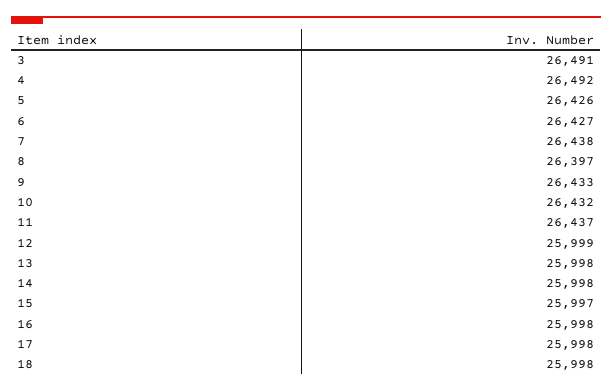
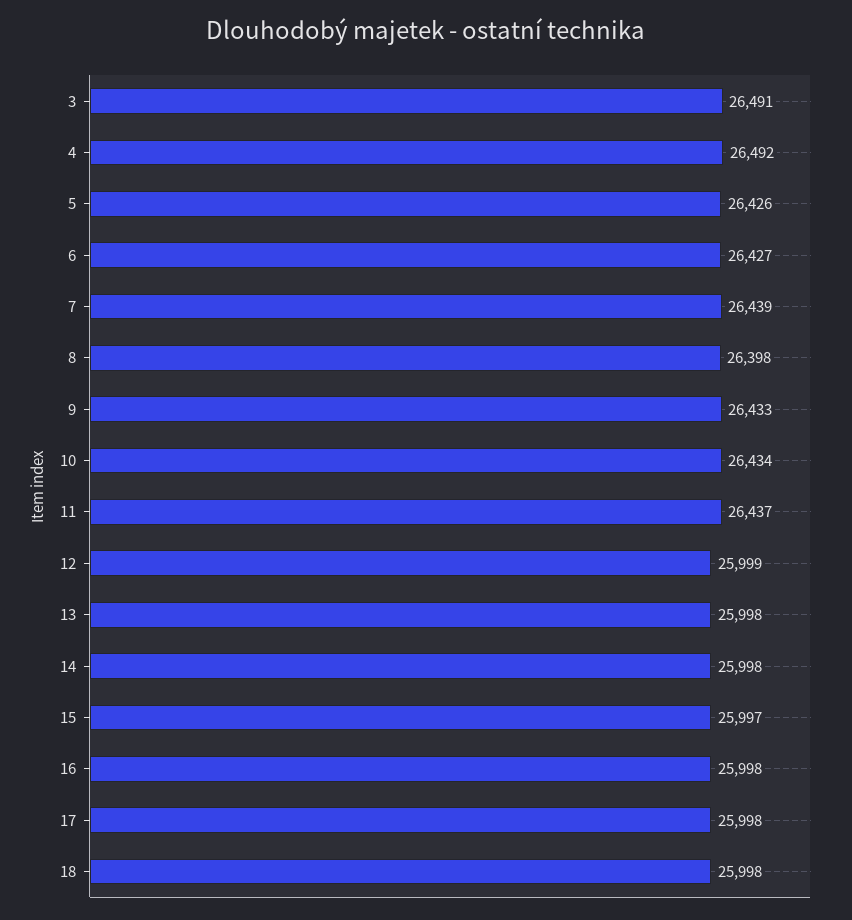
  {
    "3": 26491,
    "4": 26492,
    "5": 26426,
    "6": 26427,
-   "7": 26438,
+   "7": 26439,
-   "8": 26397,
+   "8": 26398,
    "9": 26433,
-   "10": 26432,
+   "10": 26434,
    "11": 26437,
    "12": 25999,
    "13": 25998,
    "14": 25998,
    "15": 25997,
    "16": 25998,
    "17": 25998,
    "18": 25998
  }

